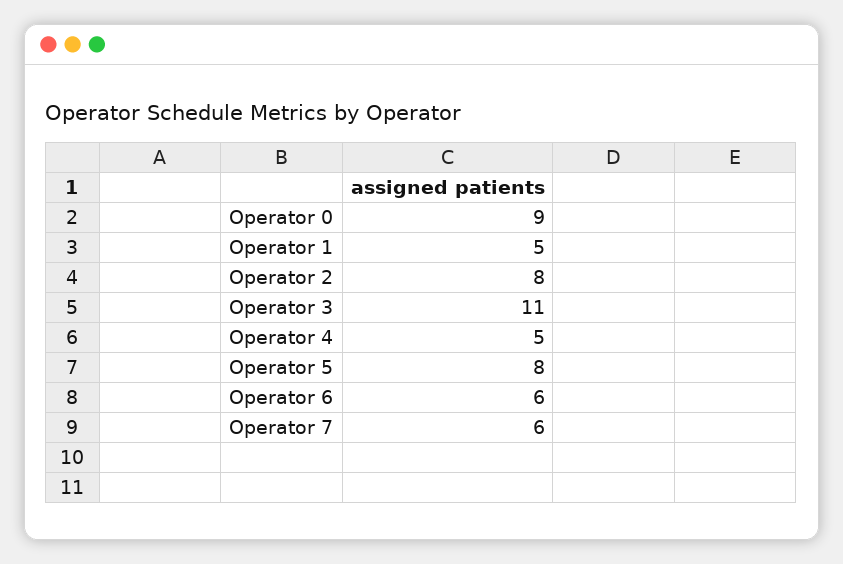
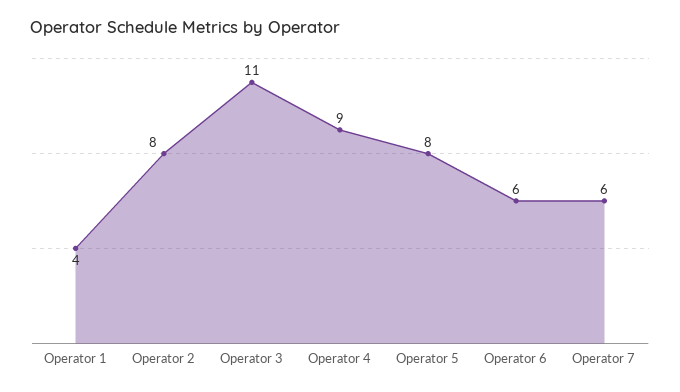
  {
-   "Operator 0": 9,
-   "Operator 1": 5,
+   "Operator 1": 4,
    "Operator 2": 8,
    "Operator 3": 11,
-   "Operator 4": 5,
+   "Operator 4": 9,
    "Operator 5": 8,
    "Operator 6": 6,
    "Operator 7": 6
  }

